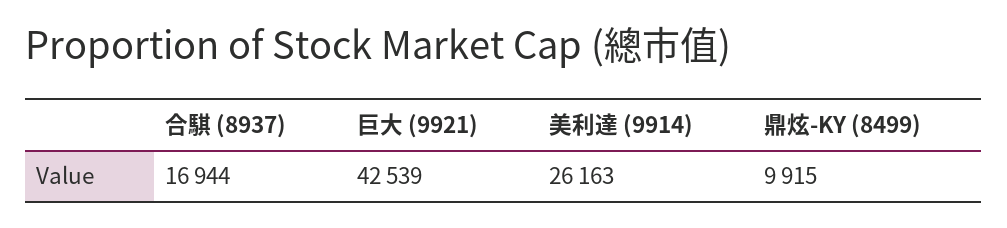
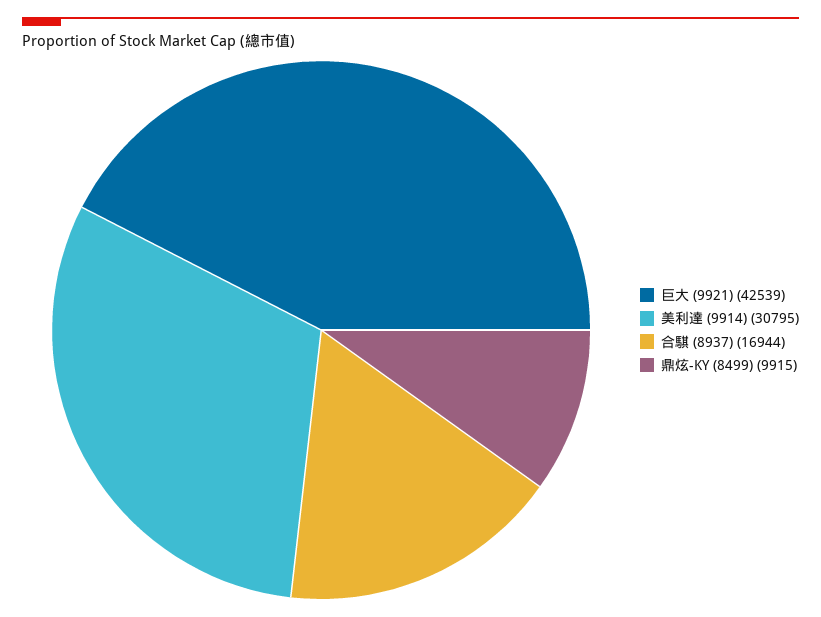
  {
    "合騏 (8937)": 16944,
    "巨大 (9921)": 42539,
-   "美利達 (9914)": 26163,
+   "美利達 (9914)": 30795,
    "鼎炫-KY (8499)": 9915
  }

